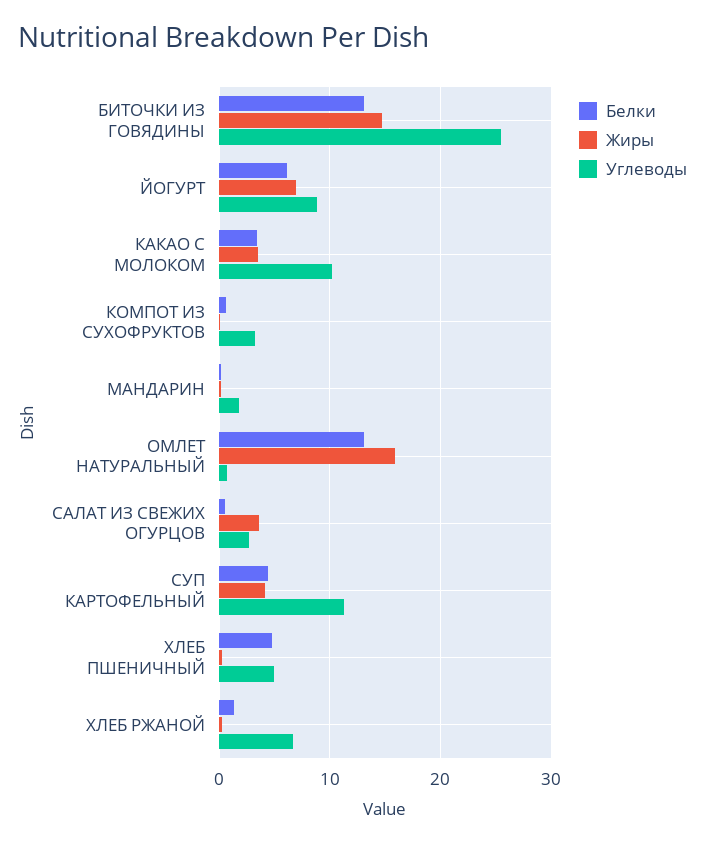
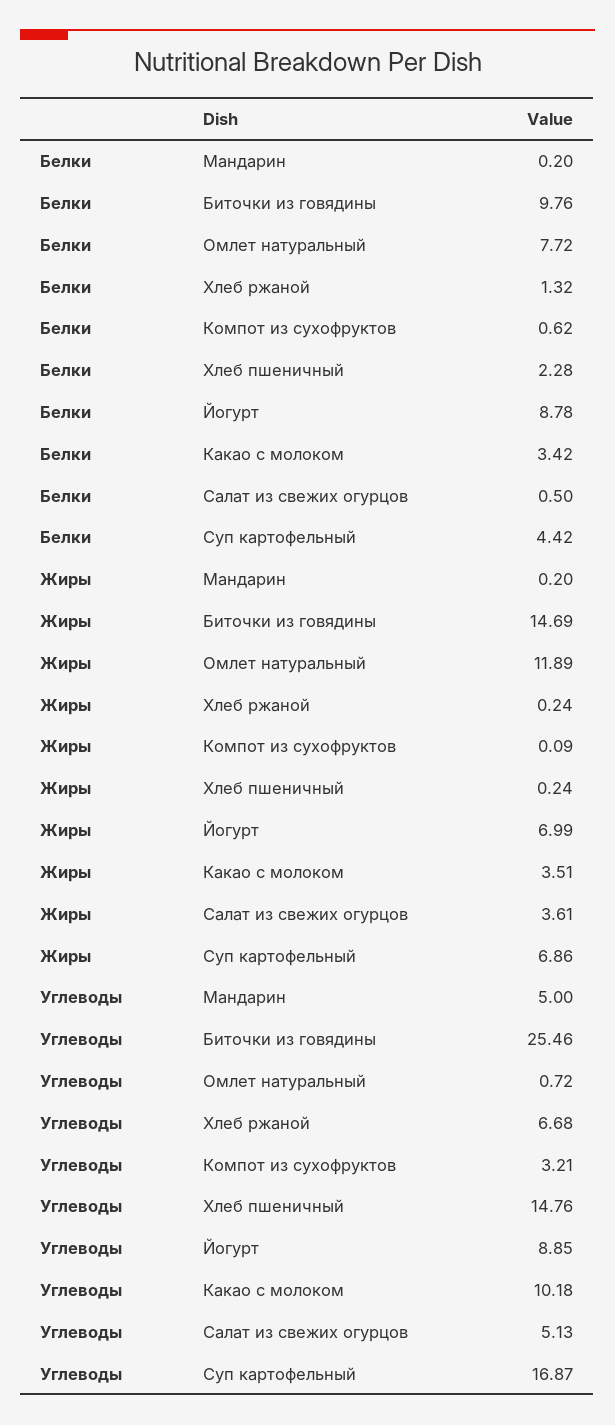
  {
    "Белки": {
-     "БИТОЧКИ ИЗ ГОВЯДИНЫ": 13,
+     "БИТОЧКИ ИЗ ГОВЯДИНЫ": 9.76,
-     "ЙОГУРТ": 6,
+     "ЙОГУРТ": 8.78,
      "КАКАО С МОЛОКОМ": 3.42,
      "КОМПОТ ИЗ СУХОФРУКТОВ": 0.62,
      "МАНДАРИН": 0.2,
-     "ОМЛЕТ НАТУРАЛЬНЫЙ": 13,
+     "ОМЛЕТ НАТУРАЛЬНЫЙ": 7.72,
      "САЛАТ ИЗ СВЕЖИХ ОГУРЦОВ": 0.5,
      "СУП КАРТОФЕЛЬНЫЙ": 4.42,
-     "ХЛЕБ ПШЕНИЧНЫЙ": 5,
+     "ХЛЕБ ПШЕНИЧНЫЙ": 2.28,
      "ХЛЕБ РЖАНОЙ": 1.32
    },
    "Жиры": {
      "БИТОЧКИ ИЗ ГОВЯДИНЫ": 14.69,
      "ЙОГУРТ": 6.99,
      "КАКАО С МОЛОКОМ": 3.51,
      "КОМПОТ ИЗ СУХОФРУКТОВ": 0.09,
      "МАНДАРИН": 0.2,
-     "ОМЛЕТ НАТУРАЛЬНЫЙ": 16,
+     "ОМЛЕТ НАТУРАЛЬНЫЙ": 11.89,
      "САЛАТ ИЗ СВЕЖИХ ОГУРЦОВ": 3.61,
-     "СУП КАРТОФЕЛЬНЫЙ": 4,
+     "СУП КАРТОФЕЛЬНЫЙ": 6.86,
      "ХЛЕБ ПШЕНИЧНЫЙ": 0.24,
      "ХЛЕБ РЖАНОЙ": 0.24
    },
    "Углеводы": {
      "БИТОЧКИ ИЗ ГОВЯДИНЫ": 25.46,
      "ЙОГУРТ": 8.85,
      "КАКАО С МОЛОКОМ": 10.18,
      "КОМПОТ ИЗ СУХОФРУКТОВ": 3.21,
-     "МАНДАРИН": 2,
+     "МАНДАРИН": 5,
      "ОМЛЕТ НАТУРАЛЬНЫЙ": 0.72,
-     "САЛАТ ИЗ СВЕЖИХ ОГУРЦОВ": 3,
+     "САЛАТ ИЗ СВЕЖИХ ОГУРЦОВ": 5.13,
-     "СУП КАРТОФЕЛЬНЫЙ": 11,
+     "СУП КАРТОФЕЛЬНЫЙ": 16.87,
-     "ХЛЕБ ПШЕНИЧНЫЙ": 5,
+     "ХЛЕБ ПШЕНИЧНЫЙ": 14.76,
      "ХЛЕБ РЖАНОЙ": 6.68
    }
  }

